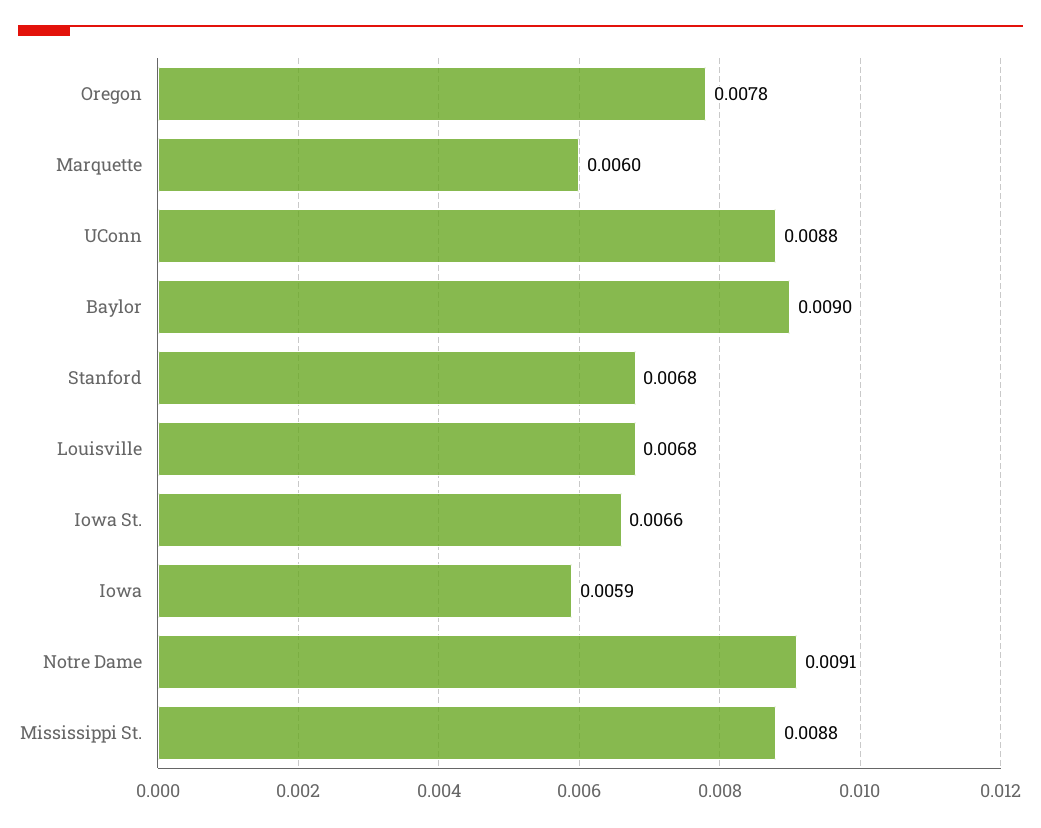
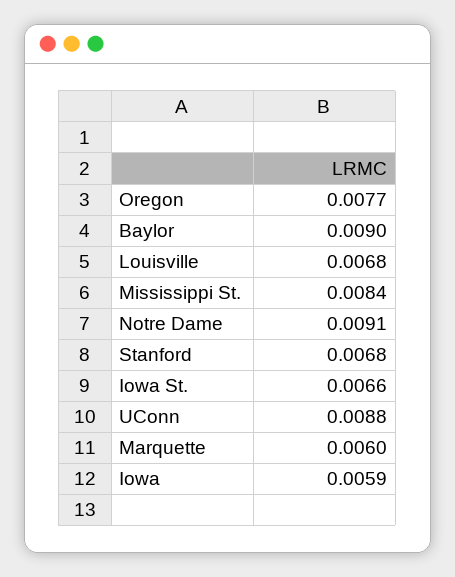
  {
-   "Oregon": 0.0078,
+   "Oregon": 0.0077,
    "Marquette": 0.006,
    "UConn": 0.0088,
    "Baylor": 0.009,
    "Stanford": 0.0068,
    "Louisville": 0.0068,
    "Iowa St.": 0.0066,
    "Iowa": 0.0059,
    "Notre Dame": 0.0091,
-   "Mississippi St.": 0.0088
+   "Mississippi St.": 0.0084
  }

